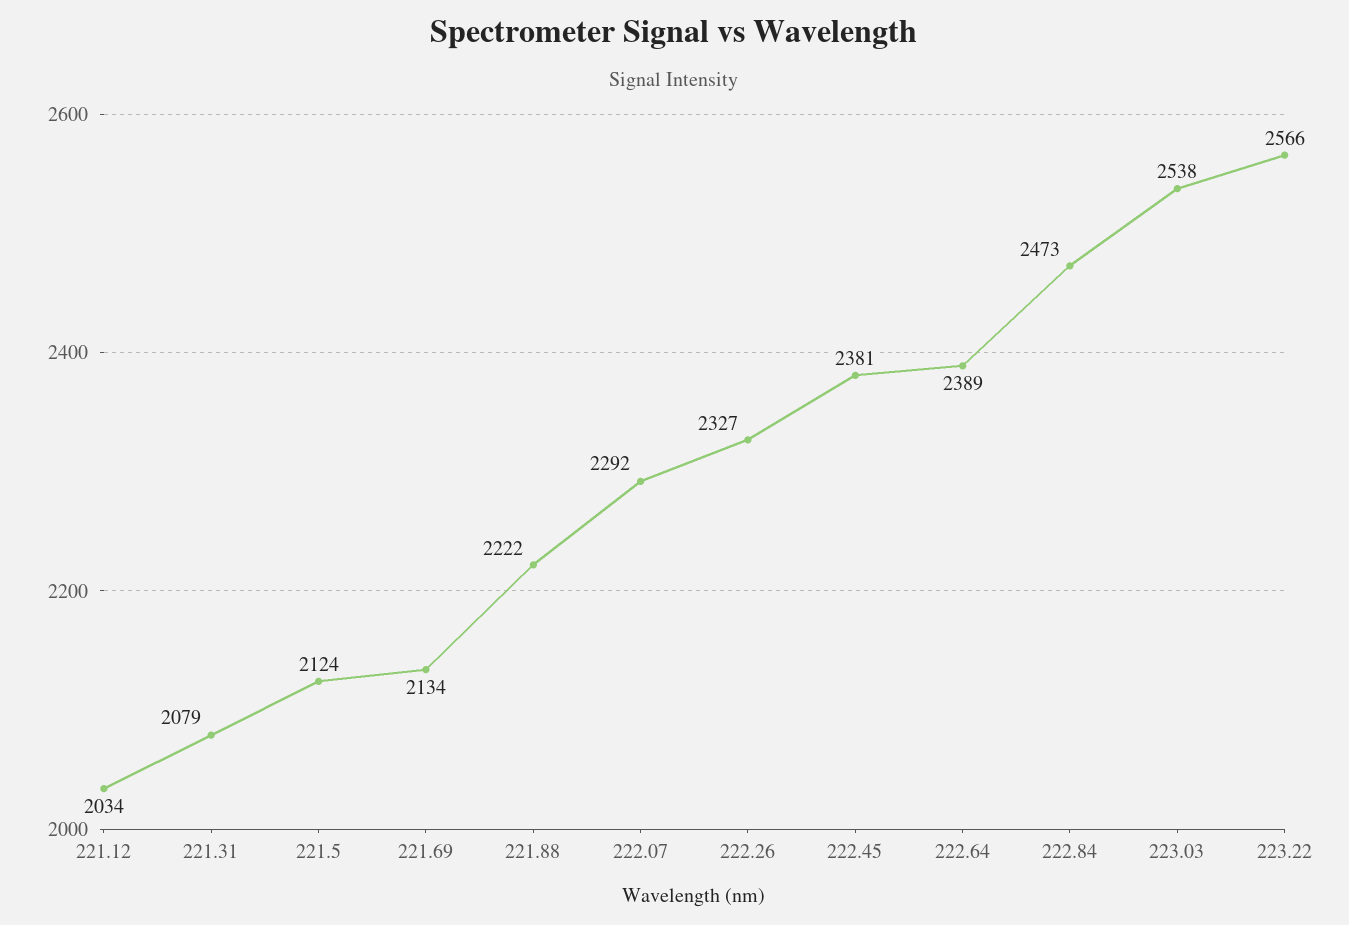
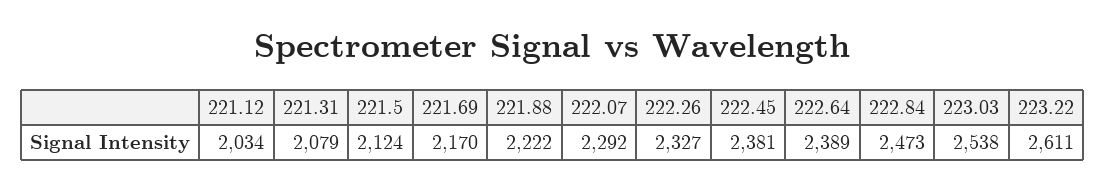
  {
    "221.12": 2034,
    "221.31": 2079,
    "221.5": 2124,
-   "221.69": 2134,
+   "221.69": 2170,
    "221.88": 2222,
    "222.07": 2292,
    "222.26": 2327,
    "222.45": 2381,
    "222.64": 2389,
    "222.84": 2473,
    "223.03": 2538,
-   "223.22": 2566
+   "223.22": 2611
  }

